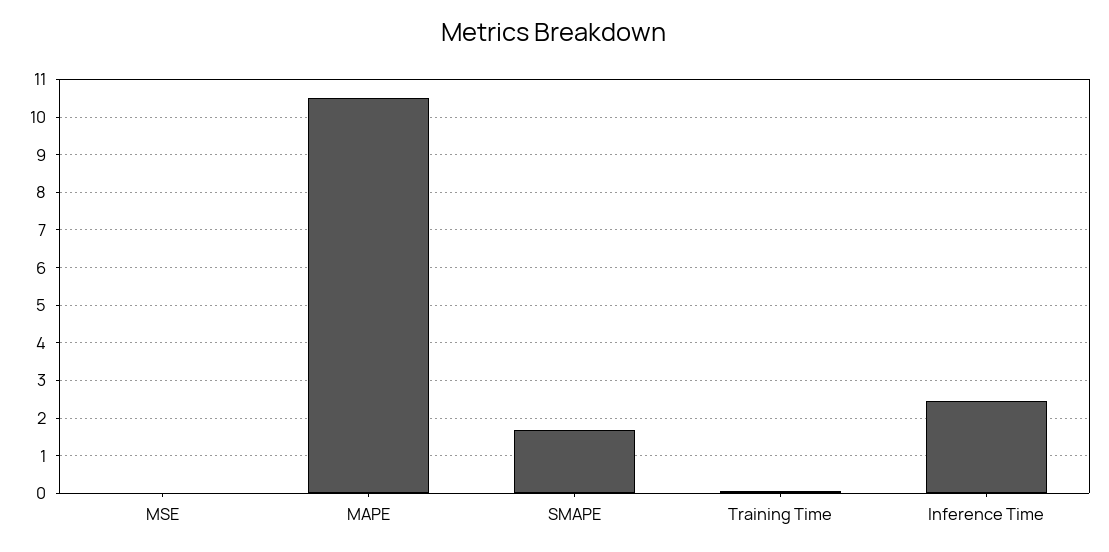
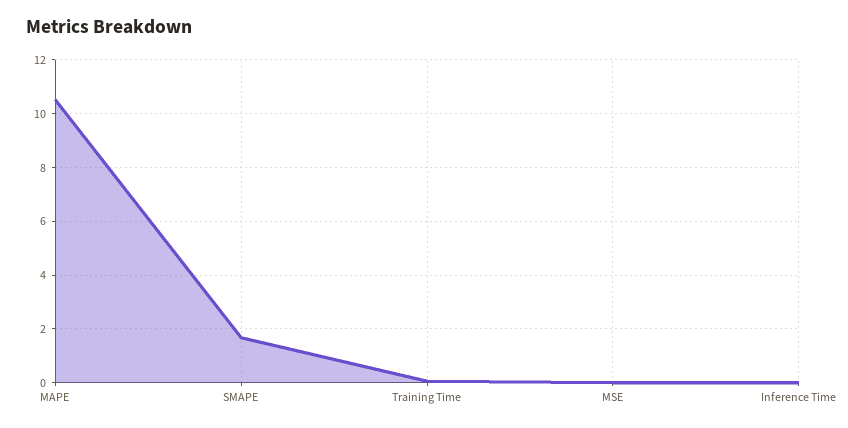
  {
    "MSE": 0,
    "MAPE": 10.6,
    "SMAPE": 1.6,
    "Training Time": 0,
-   "Inference Time": 2.4
+   "Inference Time": 0
  }

